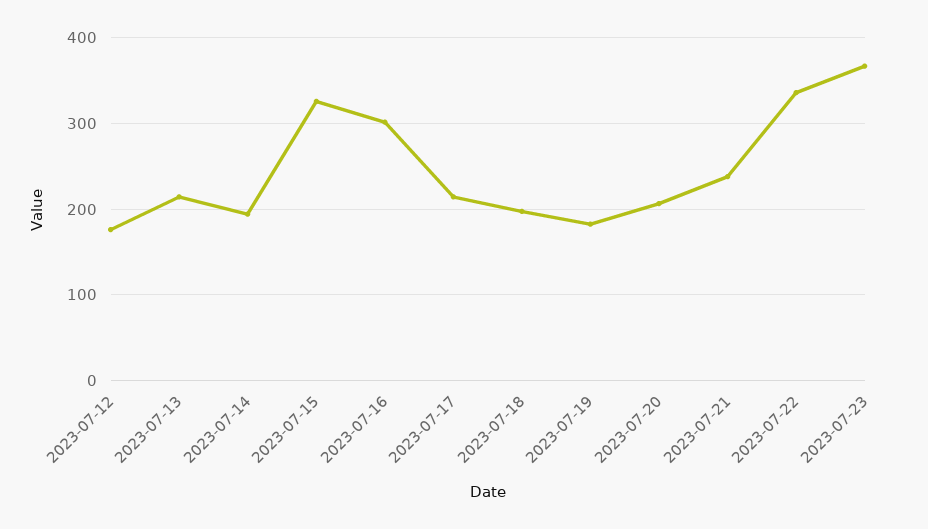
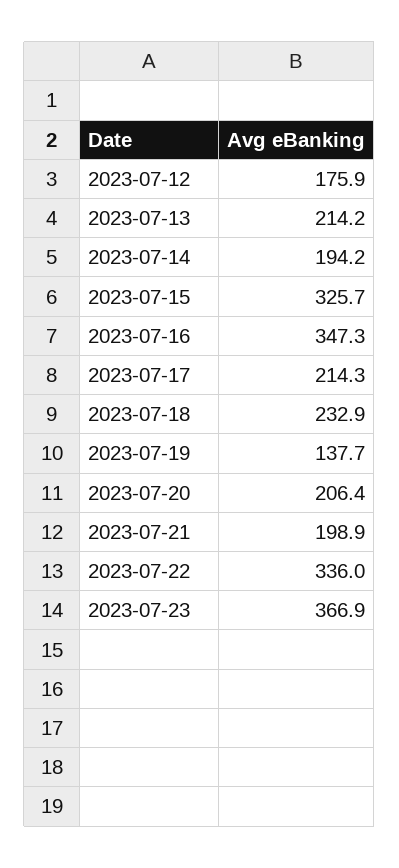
  {
    "2023-07-12": 175.9,
    "2023-07-13": 214.2,
    "2023-07-14": 194.2,
    "2023-07-15": 325.7,
-   "2023-07-16": 300,
+   "2023-07-16": 347.3,
    "2023-07-17": 214.3,
-   "2023-07-18": 200,
+   "2023-07-18": 232.9,
-   "2023-07-19": 180,
+   "2023-07-19": 137.7,
    "2023-07-20": 206.4,
-   "2023-07-21": 240,
+   "2023-07-21": 198.9,
    "2023-07-22": 336,
    "2023-07-23": 366.9
  }

